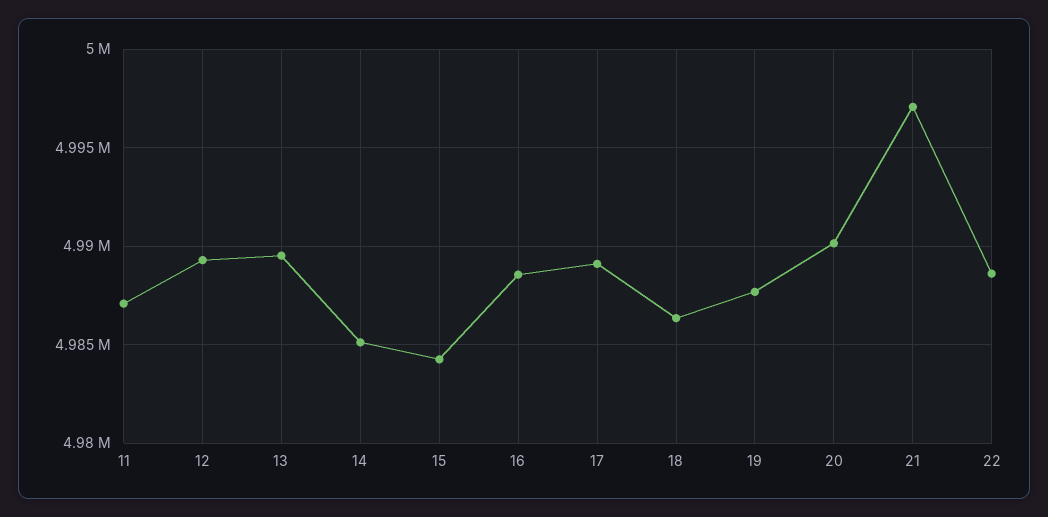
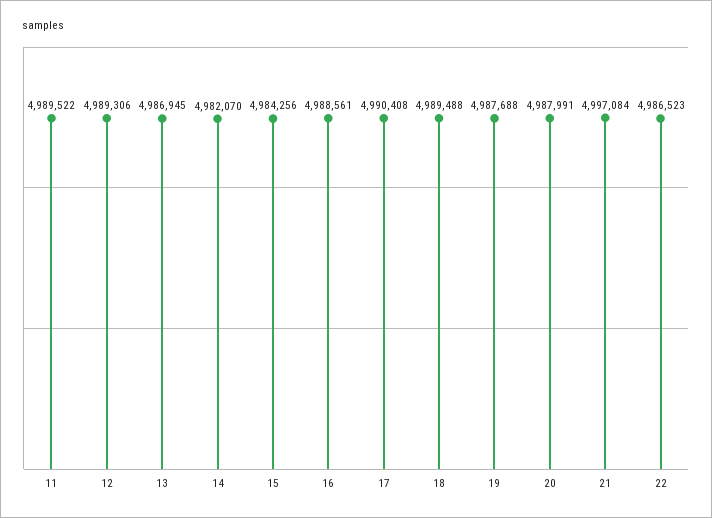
  {
-   "11": 4987000,
+   "11": 4989522,
    "12": 4989306,
-   "13": 4989500,
+   "13": 4986945,
-   "14": 4985000,
+   "14": 4982070,
    "15": 4984256,
    "16": 4988561,
-   "17": 4989000,
+   "17": 4990408,
-   "18": 4986500,
+   "18": 4989488,
    "19": 4987688,
-   "20": 4990000,
+   "20": 4987991,
    "21": 4997084,
-   "22": 4988500
+   "22": 4986523
  }

